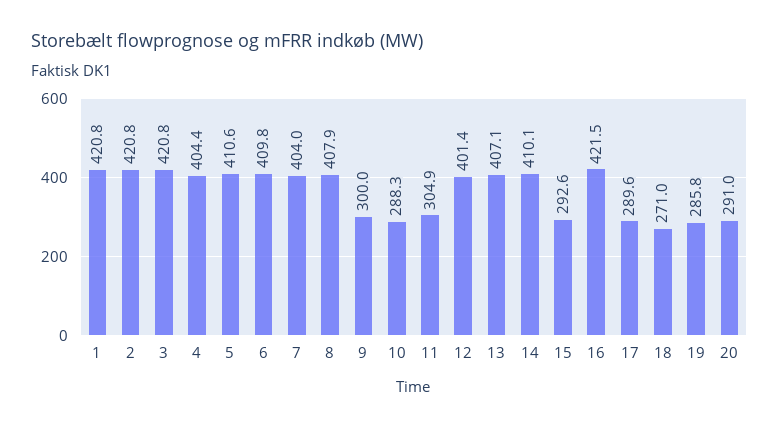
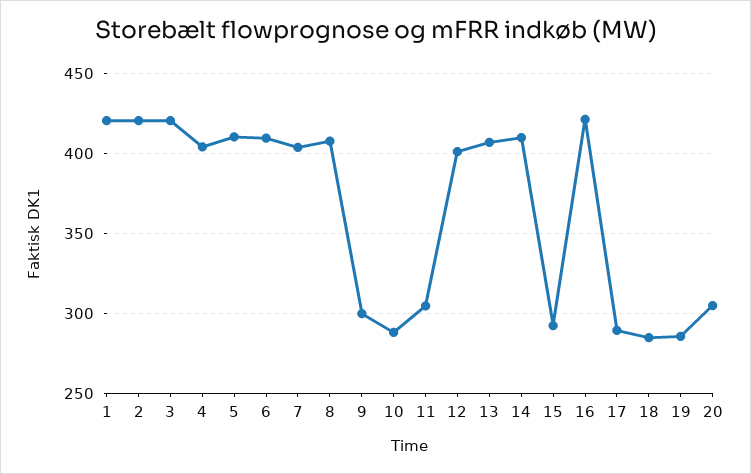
  {
    "1": 420.8,
    "2": 420.8,
    "3": 420.8,
    "4": 404.4,
    "5": 410.6,
    "6": 409.8,
    "7": 404,
    "8": 407.9,
    "9": 300,
    "10": 288.3,
    "11": 304.9,
    "12": 401.4,
    "13": 407.1,
    "14": 410.1,
    "15": 292.6,
    "16": 421.5,
    "17": 289.6,
-   "18": 271,
+   "18": 285,
    "19": 285.8,
-   "20": 291
+   "20": 305
  }

